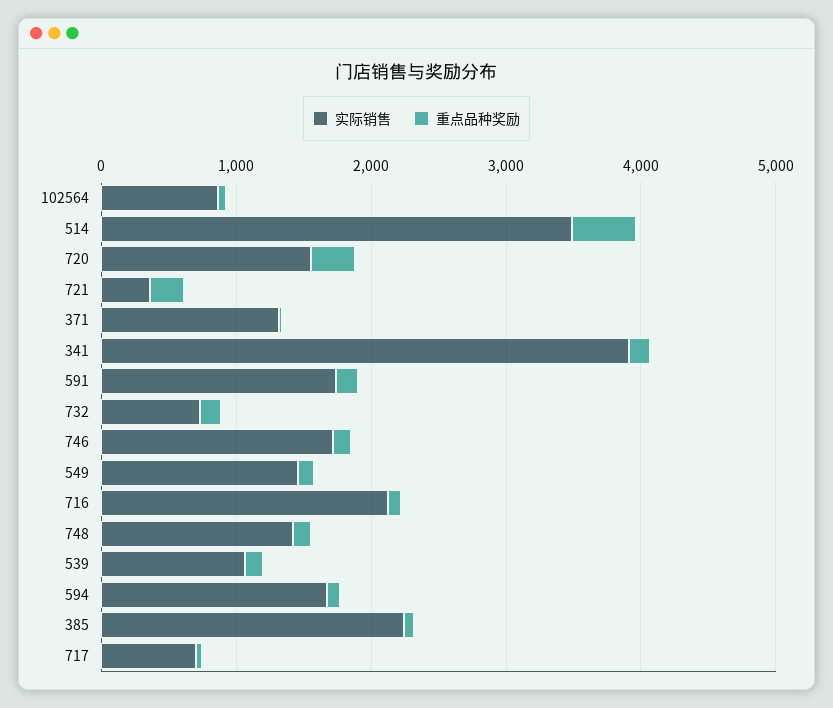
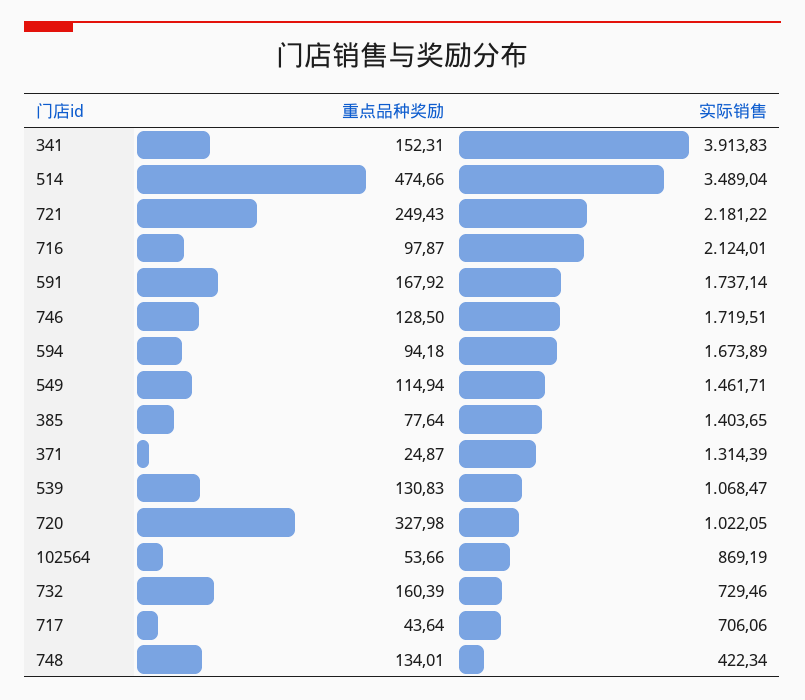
  {
    "实际销售": {
      "102564": 869.19,
      "514": 3489.04,
-     "720": 1600,
+     "720": 1022.05,
-     "721": 400,
+     "721": 2181.22,
      "371": 1314.39,
      "341": 3913.83,
      "591": 1737.14,
      "732": 729.46,
      "746": 1719.51,
      "549": 1461.71,
      "716": 2124.01,
-     "748": 1400,
+     "748": 422.34,
      "539": 1068.47,
      "594": 1673.89,
-     "385": 2200,
+     "385": 1403.65,
      "717": 706.06
    },
    "重点品种奖励": {
      "102564": 53.66,
      "514": 474.66,
      "720": 327.98,
      "721": 249.43,
      "371": 24.87,
      "341": 152.31,
      "591": 167.92,
      "732": 160.39,
      "746": 128.5,
      "549": 114.94,
      "716": 97.87,
      "748": 134.01,
      "539": 130.83,
      "594": 94.18,
      "385": 77.64,
      "717": 43.64
    }
  }

